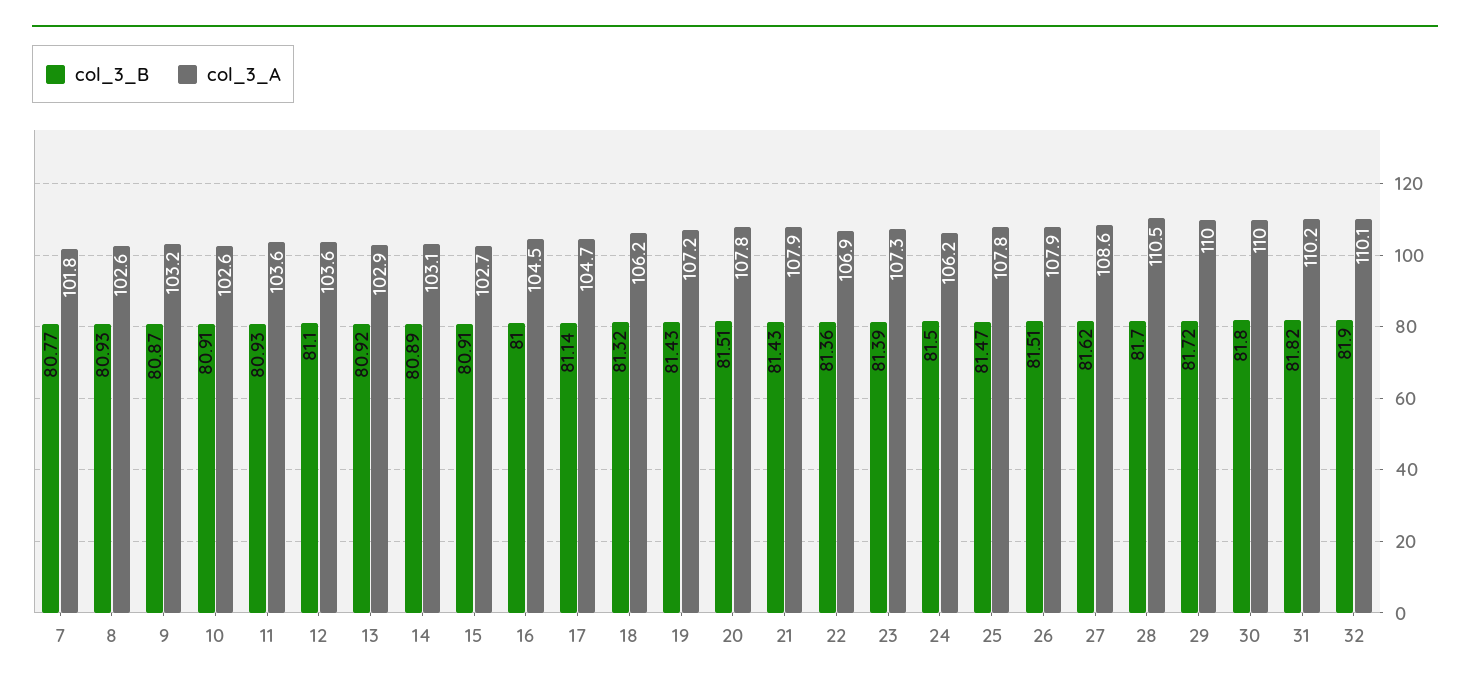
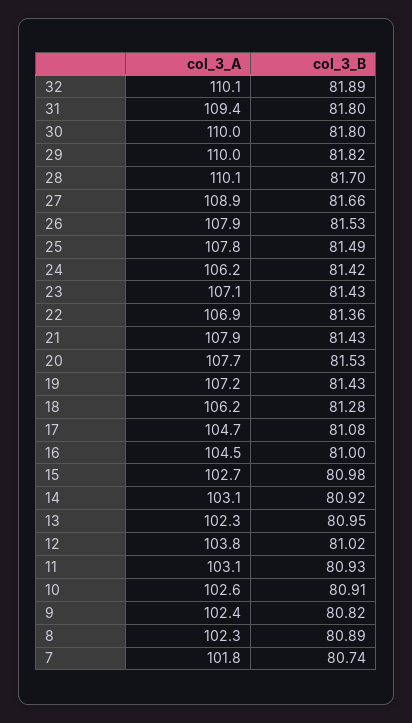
  {
    "col_3_B": {
-     "7": 80.77,
+     "7": 80.74,
-     "8": 80.93,
+     "8": 80.89,
-     "9": 80.87,
+     "9": 80.82,
      "10": 80.91,
      "11": 80.93,
-     "12": 81.1,
+     "12": 81.02,
-     "13": 80.92,
+     "13": 80.95,
-     "14": 80.89,
+     "14": 80.92,
-     "15": 80.91,
+     "15": 80.98,
      "16": 81,
-     "17": 81.14,
+     "17": 81.08,
-     "18": 81.32,
+     "18": 81.28,
      "19": 81.43,
-     "20": 81.51,
+     "20": 81.53,
      "21": 81.43,
      "22": 81.36,
-     "23": 81.39,
+     "23": 81.43,
-     "24": 81.5,
+     "24": 81.42,
-     "25": 81.47,
+     "25": 81.49,
-     "26": 81.51,
+     "26": 81.53,
-     "27": 81.62,
+     "27": 81.66,
      "28": 81.7,
-     "29": 81.72,
+     "29": 81.82,
      "30": 81.8,
-     "31": 81.82,
+     "31": 81.8,
-     "32": 81.9
+     "32": 81.89
    },
    "col_3_A": {
      "7": 101.8,
-     "8": 102.6,
+     "8": 102.3,
-     "9": 103.2,
+     "9": 102.4,
      "10": 102.6,
-     "11": 103.6,
+     "11": 103.1,
-     "12": 103.6,
+     "12": 103.8,
-     "13": 102.9,
+     "13": 102.3,
      "14": 103.1,
      "15": 102.7,
      "16": 104.5,
      "17": 104.7,
      "18": 106.2,
      "19": 107.2,
-     "20": 107.8,
+     "20": 107.7,
      "21": 107.9,
      "22": 106.9,
-     "23": 107.3,
+     "23": 107.1,
      "24": 106.2,
      "25": 107.8,
      "26": 107.9,
-     "27": 108.6,
+     "27": 108.9,
-     "28": 110.5,
+     "28": 110.1,
      "29": 110,
      "30": 110,
-     "31": 110.2,
+     "31": 109.4,
      "32": 110.1
    }
  }

